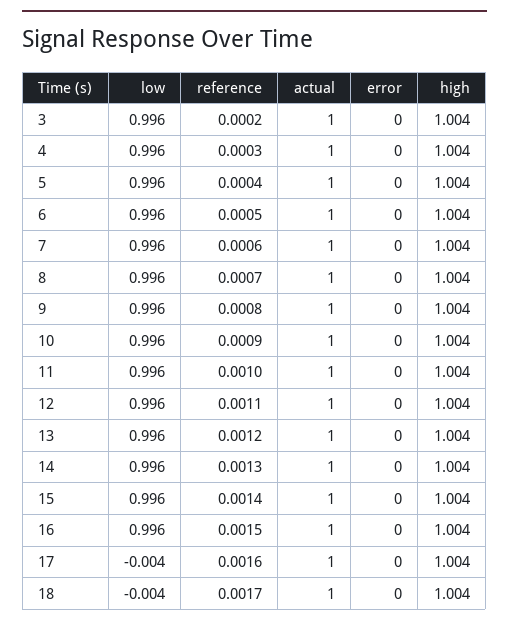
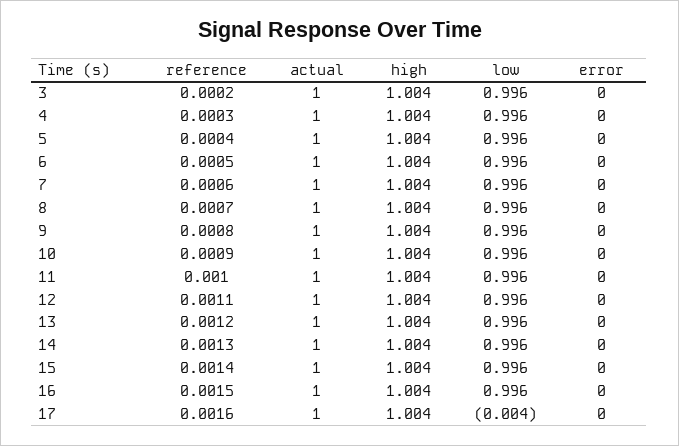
  {
    "low": {
      "3": 0.996,
      "4": 0.996,
      "5": 0.996,
      "6": 0.996,
      "7": 0.996,
      "8": 0.996,
      "9": 0.996,
      "10": 0.996,
      "11": 0.996,
      "12": 0.996,
      "13": 0.996,
      "14": 0.996,
      "15": 0.996,
      "16": 0.996,
-     "17": -0.004,
+     "17": -0.004
-     "18": -0.004
    },
    "reference": {
      "3": 0.0002,
      "4": 0.0003,
      "5": 0.0004,
      "6": 0.0005,
      "7": 0.0006,
      "8": 0.0007,
      "9": 0.0008,
      "10": 0.0009,
      "11": 0.001,
      "12": 0.0011,
      "13": 0.0012,
      "14": 0.0013,
      "15": 0.0014,
      "16": 0.0015,
-     "17": 0.0016,
+     "17": 0.0016
-     "18": 0.0017
    },
    "actual": {
      "3": 1,
      "4": 1,
      "5": 1,
      "6": 1,
      "7": 1,
      "8": 1,
      "9": 1,
      "10": 1,
      "11": 1,
      "12": 1,
      "13": 1,
      "14": 1,
      "15": 1,
      "16": 1,
-     "17": 1,
+     "17": 1
-     "18": 1
    },
    "error": {
      "3": 0,
      "4": 0,
      "5": 0,
      "6": 0,
      "7": 0,
      "8": 0,
      "9": 0,
      "10": 0,
      "11": 0,
      "12": 0,
      "13": 0,
      "14": 0,
      "15": 0,
      "16": 0,
-     "17": 0,
+     "17": 0
-     "18": 0
    },
    "high": {
      "3": 1.004,
      "4": 1.004,
      "5": 1.004,
      "6": 1.004,
      "7": 1.004,
      "8": 1.004,
      "9": 1.004,
      "10": 1.004,
      "11": 1.004,
      "12": 1.004,
      "13": 1.004,
      "14": 1.004,
      "15": 1.004,
      "16": 1.004,
-     "17": 1.004,
+     "17": 1.004
-     "18": 1.004
    }
  }

